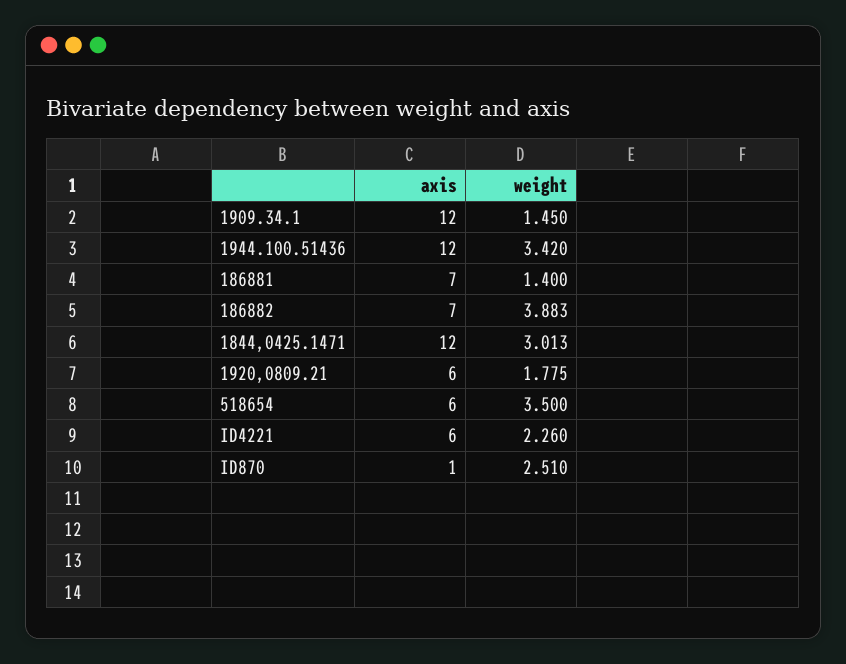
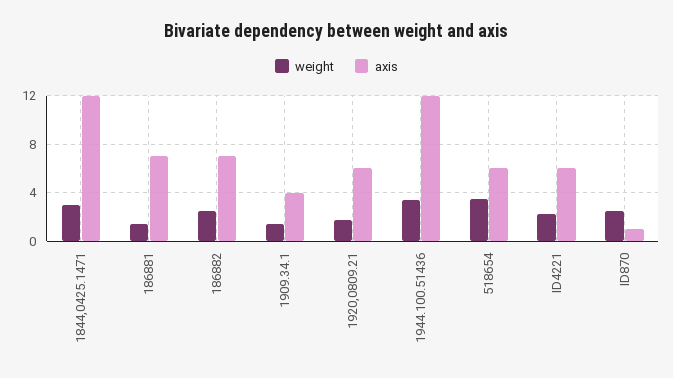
  {
    "axis": {
-     "1909.34.1": 12,
+     "1909.34.1": 4,
      "1944.100.51436": 12,
      "186881": 7,
      "186882": 7,
      "1844,0425.1471": 12,
      "1920,0809.21": 6,
      "518654": 6,
      "ID4221": 6,
      "ID870": 1
    },
    "weight": {
      "1909.34.1": 1.45,
      "1944.100.51436": 3.42,
      "186881": 1.4,
-     "186882": 3.883,
+     "186882": 2.5,
      "1844,0425.1471": 3.013,
      "1920,0809.21": 1.775,
      "518654": 3.5,
      "ID4221": 2.26,
      "ID870": 2.51
    }
  }

